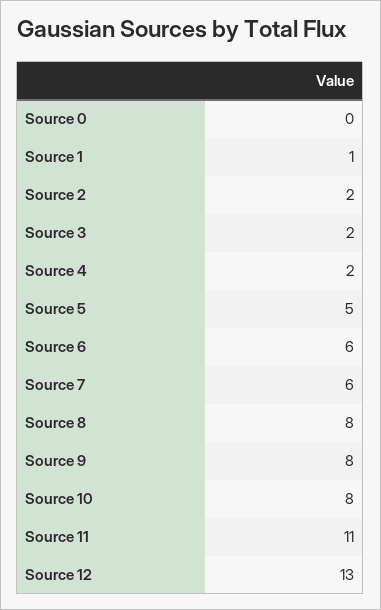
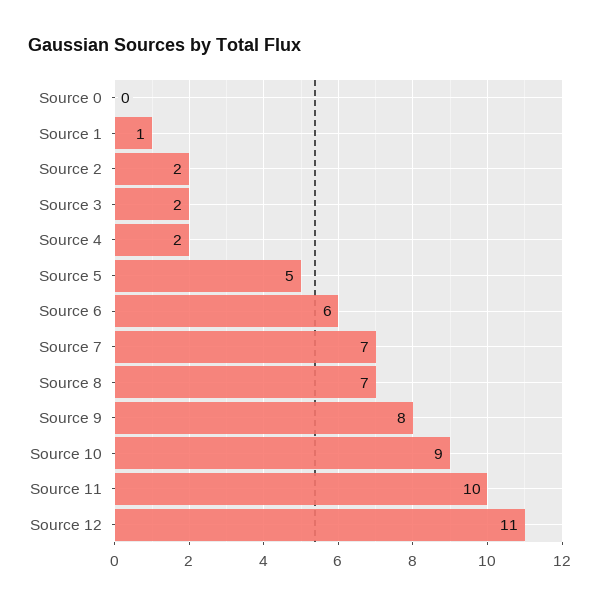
  {
    "Source 0": 0,
    "Source 1": 1,
    "Source 2": 2,
    "Source 3": 2,
    "Source 4": 2,
    "Source 5": 5,
    "Source 6": 6,
-   "Source 7": 6,
+   "Source 7": 7,
-   "Source 8": 8,
+   "Source 8": 7,
    "Source 9": 8,
-   "Source 10": 8,
+   "Source 10": 9,
-   "Source 11": 11,
+   "Source 11": 10,
-   "Source 12": 13
+   "Source 12": 11
  }

